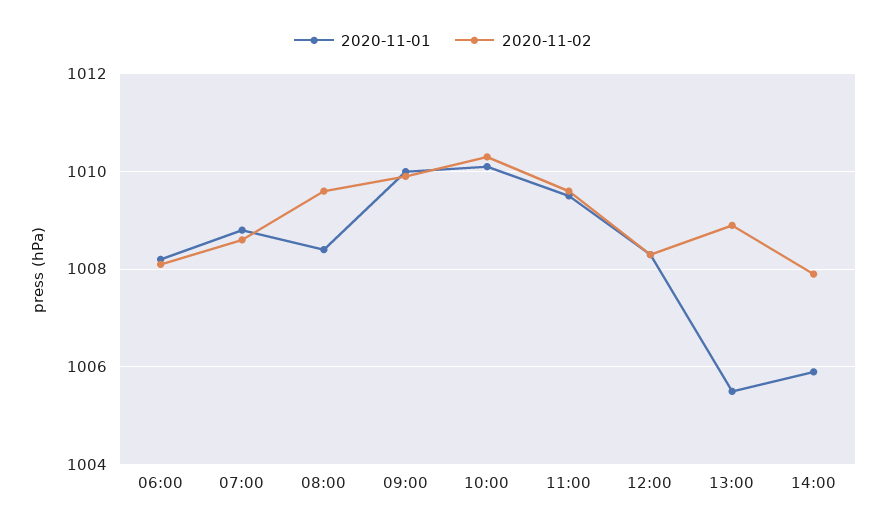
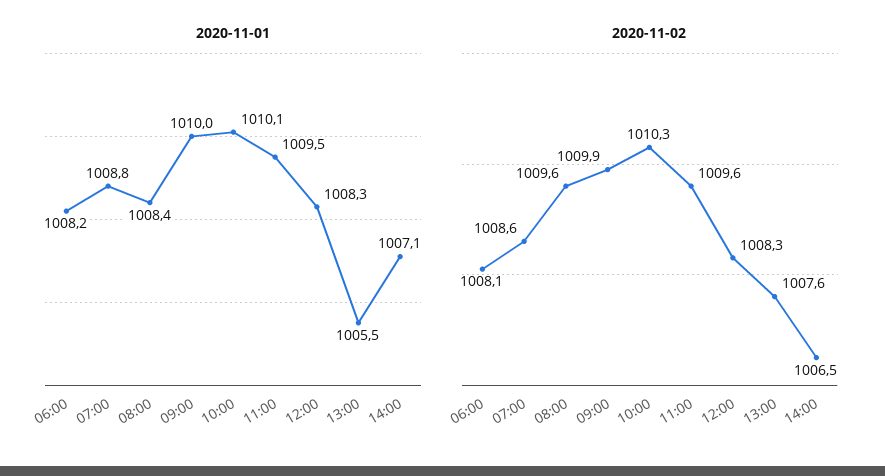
  {
    "2020-11-01": {
      "06:00": 1008.2,
      "07:00": 1008.8,
      "08:00": 1008.4,
      "09:00": 1010,
      "10:00": 1010.1,
      "11:00": 1009.5,
      "12:00": 1008.3,
      "13:00": 1005.5,
-     "14:00": 1006
+     "14:00": 1007.1
    },
    "2020-11-02": {
      "06:00": 1008.1,
      "07:00": 1008.6,
      "08:00": 1009.6,
      "09:00": 1009.9,
      "10:00": 1010.3,
      "11:00": 1009.6,
      "12:00": 1008.3,
-     "13:00": 1009,
+     "13:00": 1007.6,
-     "14:00": 1008
+     "14:00": 1006.5
    }
  }

